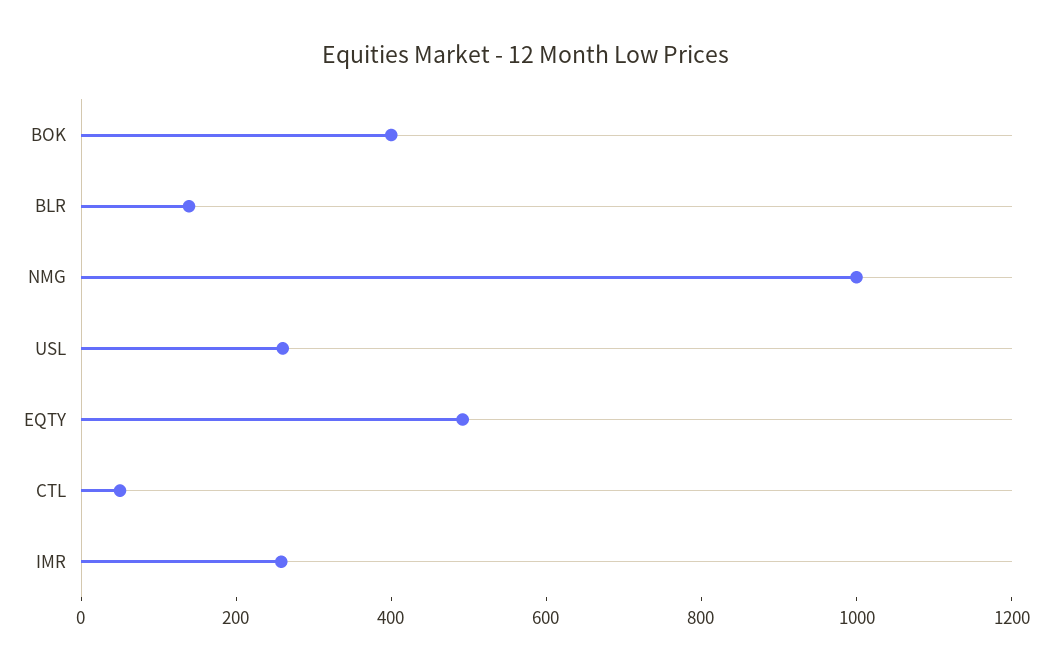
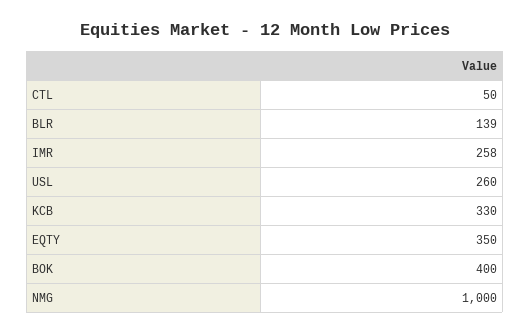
  {
    "BOK": 400,
    "BLR": 139,
    "NMG": 1000,
    "USL": 260,
-   "EQTY": 500,
+   "EQTY": 350,
    "CTL": 50,
-   "IMR": 258
+   "IMR": 258,
+   "KCB": 330
  }

